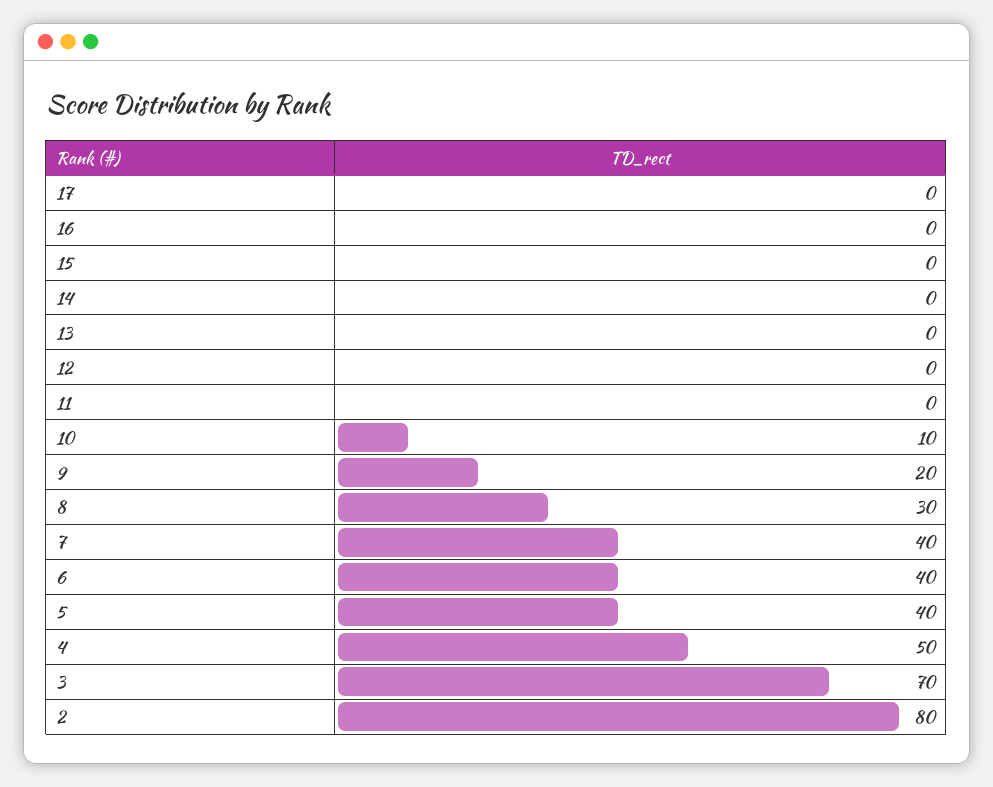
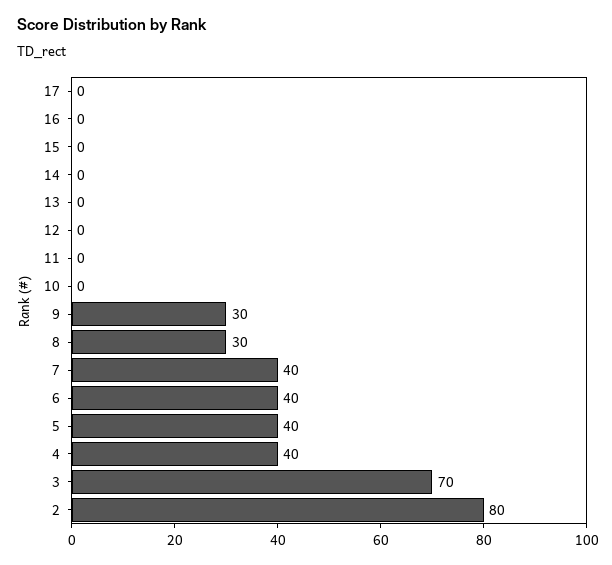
  {
    "17": 0,
    "16": 0,
    "15": 0,
    "14": 0,
    "13": 0,
    "12": 0,
    "11": 0,
-   "10": 10,
+   "10": 0,
-   "9": 20,
+   "9": 30,
    "8": 30,
    "7": 40,
    "6": 40,
    "5": 40,
-   "4": 50,
+   "4": 40,
    "3": 70,
    "2": 80
  }

